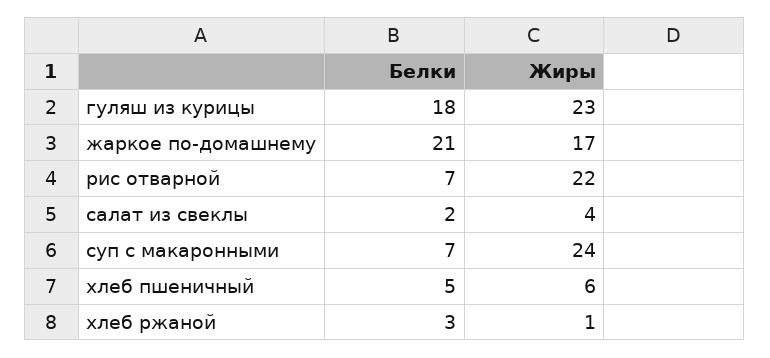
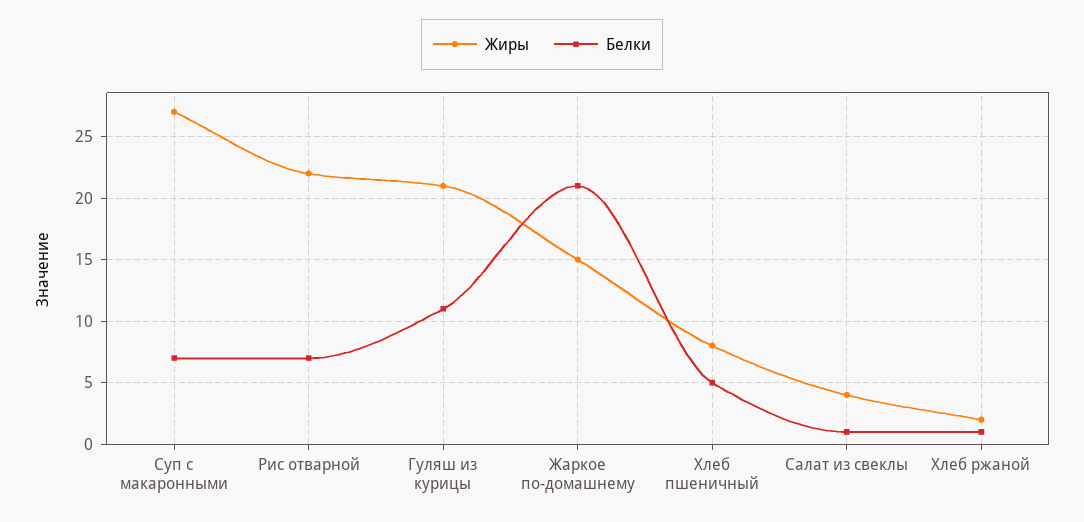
  {
    "Белки": {
-     "гуляш из курицы": 18,
+     "гуляш из курицы": 11,
      "жаркое по-домашнему": 21,
      "рис отварной": 7,
-     "салат из свеклы": 2,
+     "салат из свеклы": 1,
      "суп с макаронными": 7,
      "хлеб пшеничный": 5,
-     "хлеб ржаной": 3
+     "хлеб ржаной": 1
    },
    "Жиры": {
-     "гуляш из курицы": 23,
+     "гуляш из курицы": 21,
-     "жаркое по-домашнему": 17,
+     "жаркое по-домашнему": 15,
      "рис отварной": 22,
      "салат из свеклы": 4,
-     "суп с макаронными": 24,
+     "суп с макаронными": 27,
-     "хлеб пшеничный": 6,
+     "хлеб пшеничный": 8,
-     "хлеб ржаной": 1
+     "хлеб ржаной": 2
    }
  }

